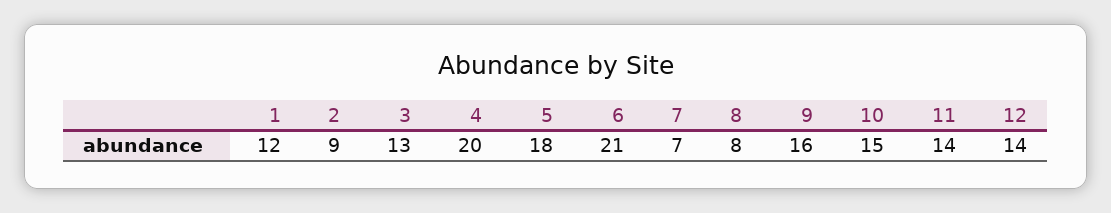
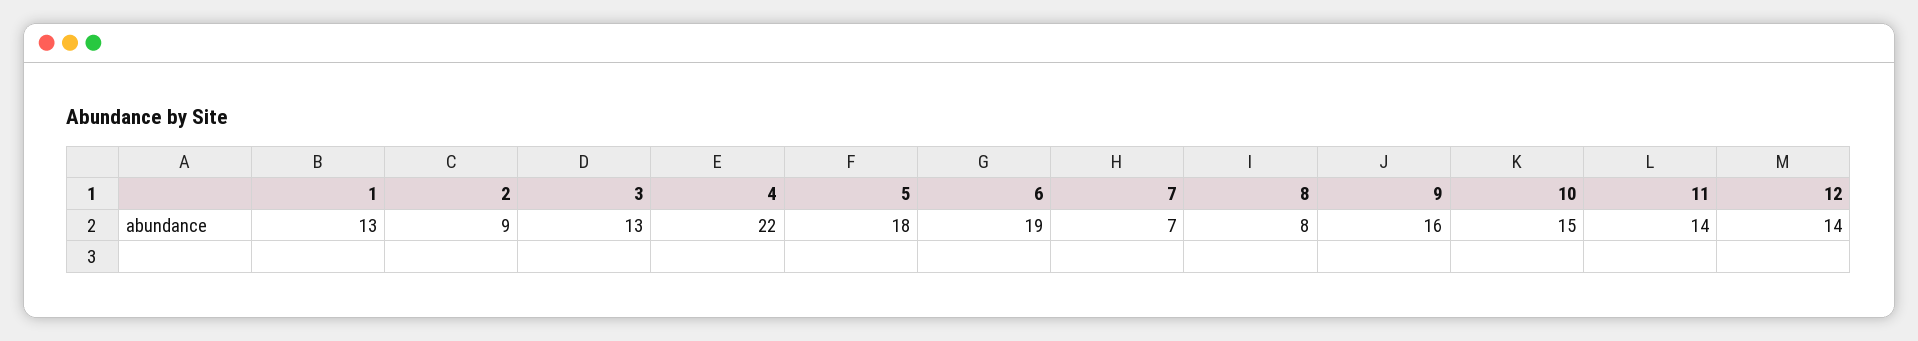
  {
-   "1": 12,
+   "1": 13,
    "2": 9,
    "3": 13,
-   "4": 20,
+   "4": 22,
    "5": 18,
-   "6": 21,
+   "6": 19,
    "7": 7,
    "8": 8,
    "9": 16,
    "10": 15,
    "11": 14,
    "12": 14
  }

